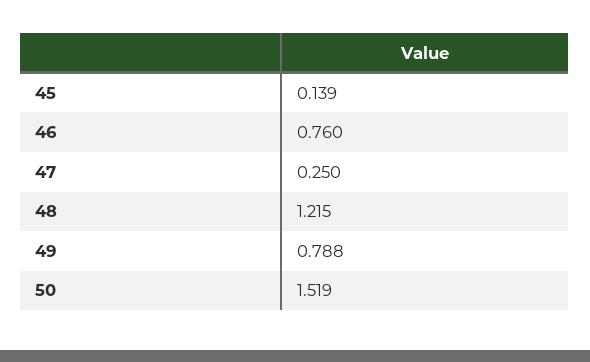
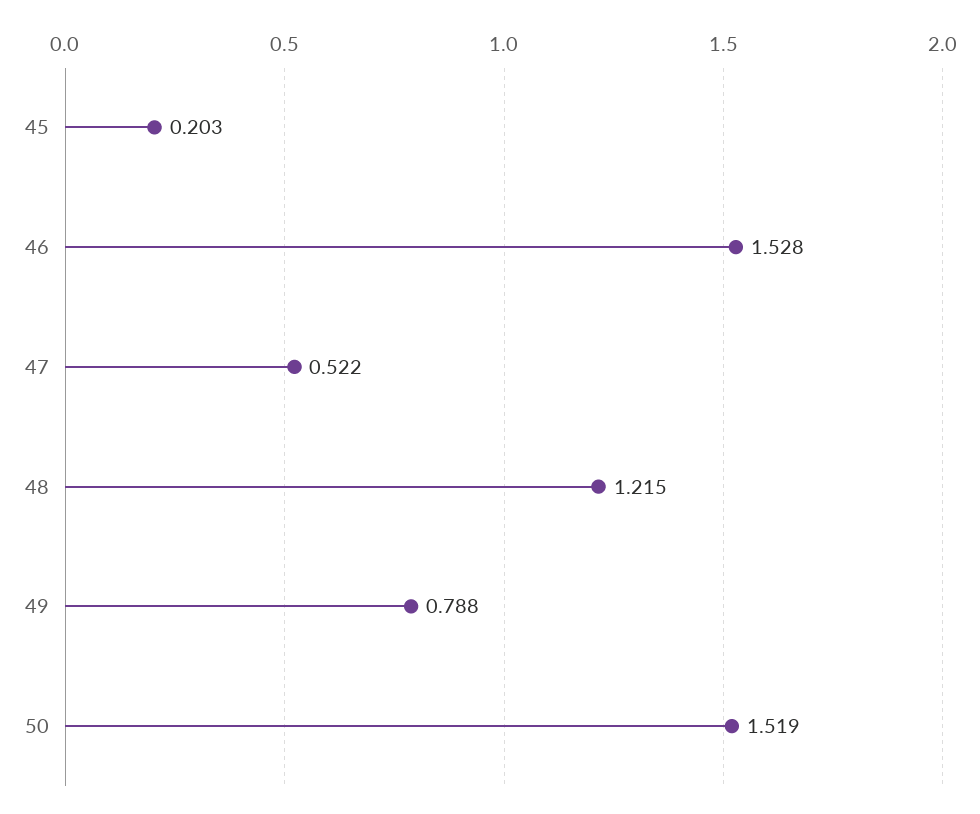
  {
-   "45": 0.139,
+   "45": 0.203,
-   "46": 0.76,
+   "46": 1.528,
-   "47": 0.25,
+   "47": 0.522,
    "48": 1.215,
    "49": 0.788,
    "50": 1.519
  }

